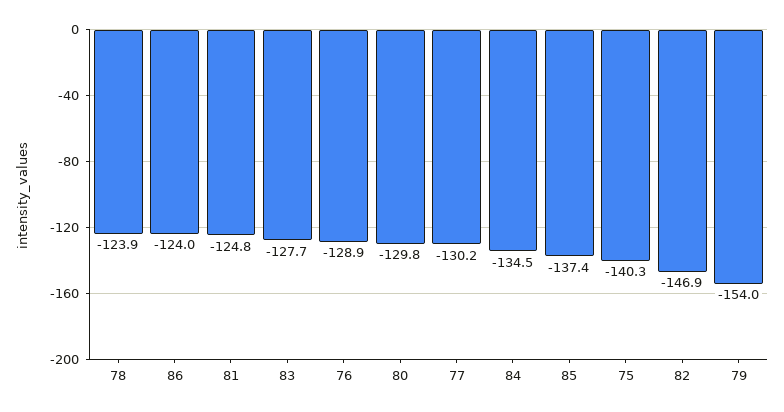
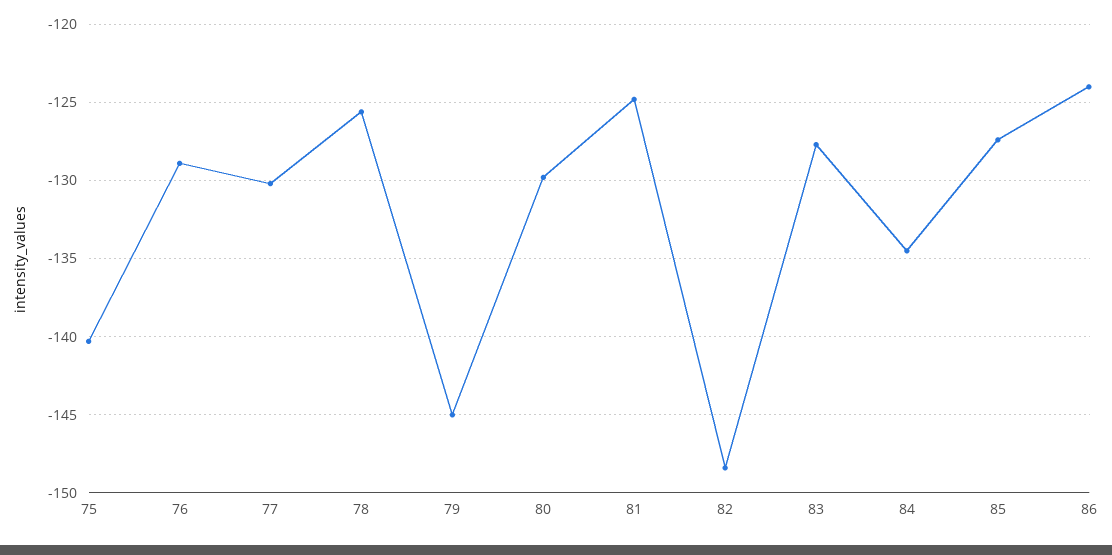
  {
-   "78": -123.9,
+   "78": -125.5,
    "86": -124,
    "81": -124.8,
    "83": -127.7,
    "76": -128.9,
    "80": -129.8,
    "77": -130.2,
    "84": -134.5,
-   "85": -137.4,
+   "85": -127.5,
    "75": -140.3,
-   "82": -146.9,
+   "82": -148.5,
-   "79": -154
+   "79": -145
  }

